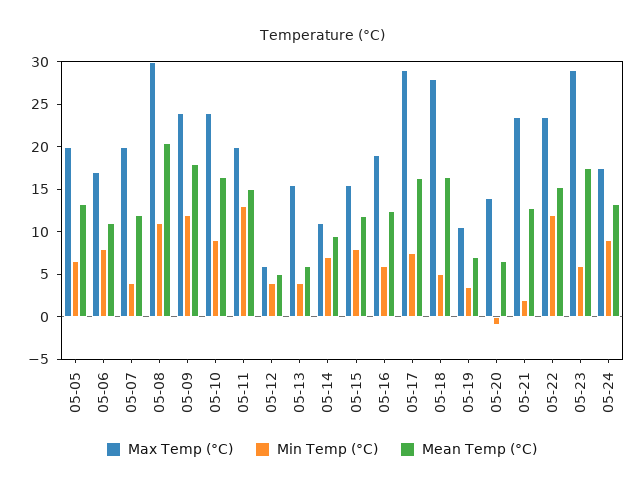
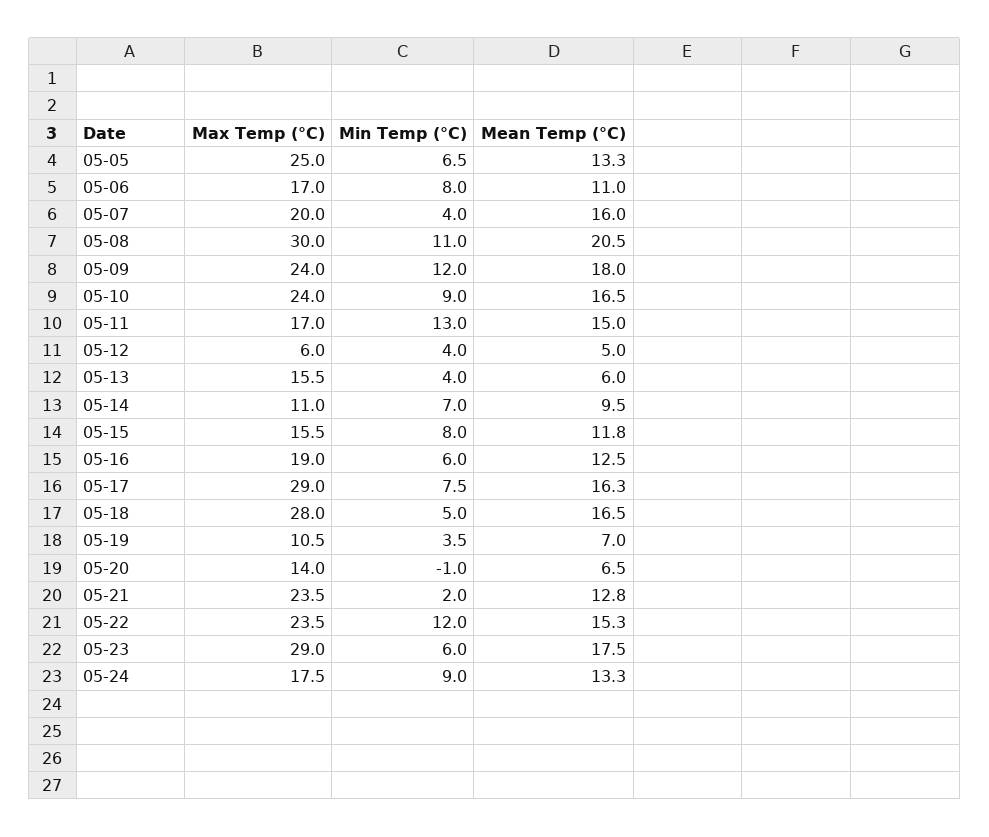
  {
    "Max Temp (°C)": {
-     "05-05": 20,
+     "05-05": 25,
      "05-06": 17,
      "05-07": 20,
      "05-08": 30,
      "05-09": 24,
      "05-10": 24,
-     "05-11": 20,
+     "05-11": 17,
      "05-12": 6,
      "05-13": 15.5,
      "05-14": 11,
      "05-15": 15.5,
      "05-16": 19,
      "05-17": 29,
      "05-18": 28,
      "05-19": 10.5,
      "05-20": 14,
      "05-21": 23.5,
      "05-22": 23.5,
      "05-23": 29,
      "05-24": 17.5
    },
    "Min Temp (°C)": {
      "05-05": 6.5,
      "05-06": 8,
      "05-07": 4,
      "05-08": 11,
      "05-09": 12,
      "05-10": 9,
      "05-11": 13,
      "05-12": 4,
      "05-13": 4,
      "05-14": 7,
      "05-15": 8,
      "05-16": 6,
      "05-17": 7.5,
      "05-18": 5,
      "05-19": 3.5,
      "05-20": -1,
      "05-21": 2,
      "05-22": 12,
      "05-23": 6,
      "05-24": 9
    },
    "Mean Temp (°C)": {
      "05-05": 13.3,
      "05-06": 11,
-     "05-07": 12,
+     "05-07": 16,
      "05-08": 20.5,
      "05-09": 18,
      "05-10": 16.5,
      "05-11": 15,
      "05-12": 5,
      "05-13": 6,
      "05-14": 9.5,
      "05-15": 11.8,
      "05-16": 12.5,
      "05-17": 16.3,
      "05-18": 16.5,
      "05-19": 7,
      "05-20": 6.5,
      "05-21": 12.8,
      "05-22": 15.3,
      "05-23": 17.5,
      "05-24": 13.3
    }
  }

